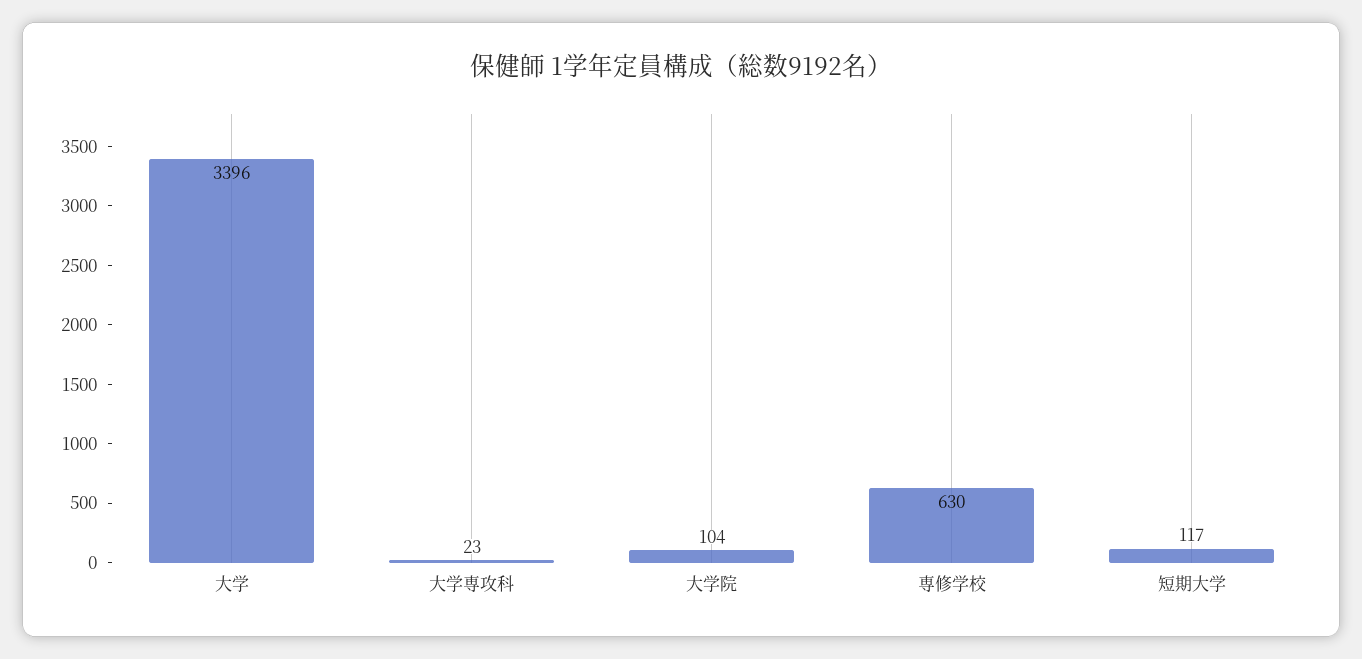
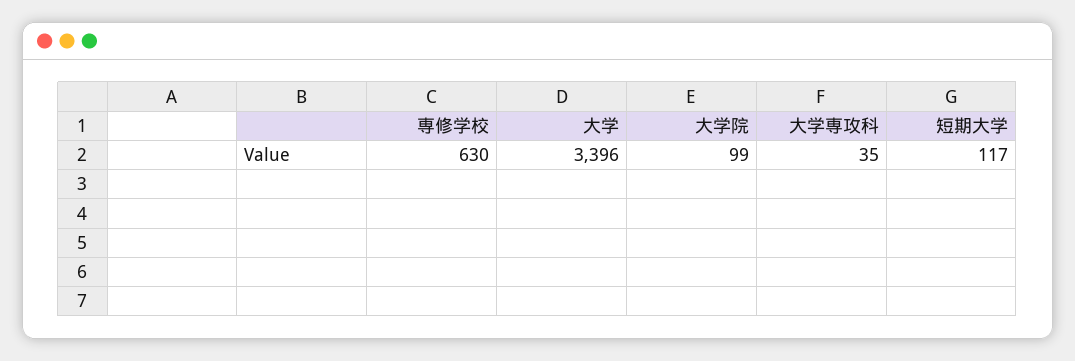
  {
    "大学": 3396,
-   "大学専攻科": 23,
+   "大学専攻科": 35,
-   "大学院": 104,
+   "大学院": 99,
    "専修学校": 630,
    "短期大学": 117
  }

